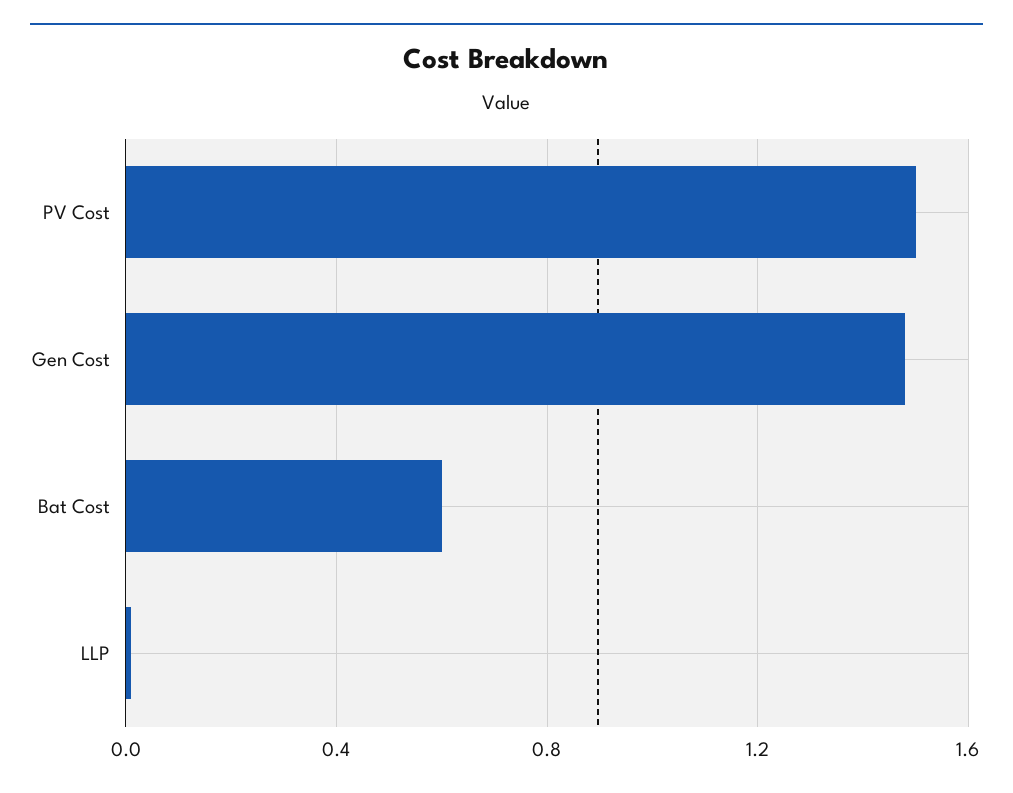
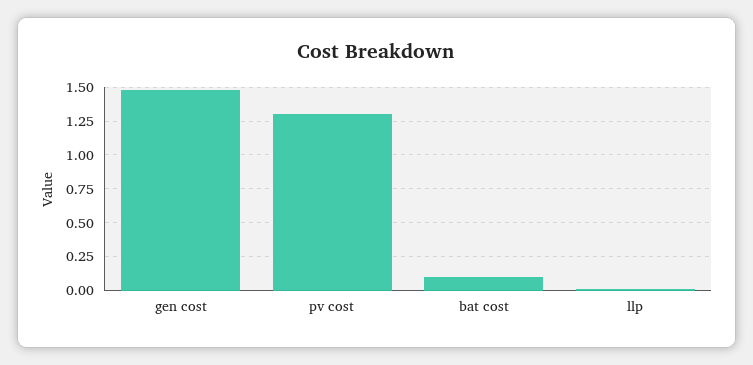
  {
-   "PV Cost": 1.5,
+   "PV Cost": 1.3,
    "Gen Cost": 1.5,
-   "Bat Cost": 0.6,
+   "Bat Cost": 0.1,
    "LLP": 0
  }

